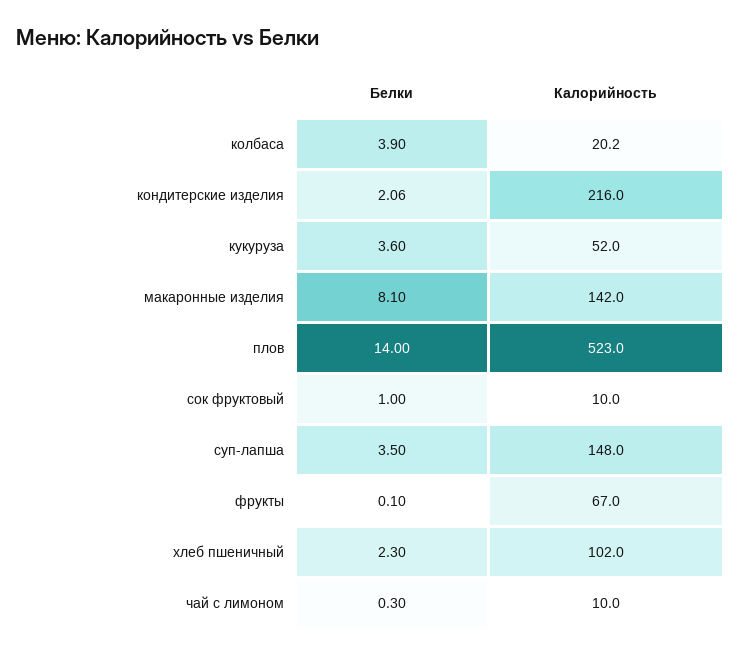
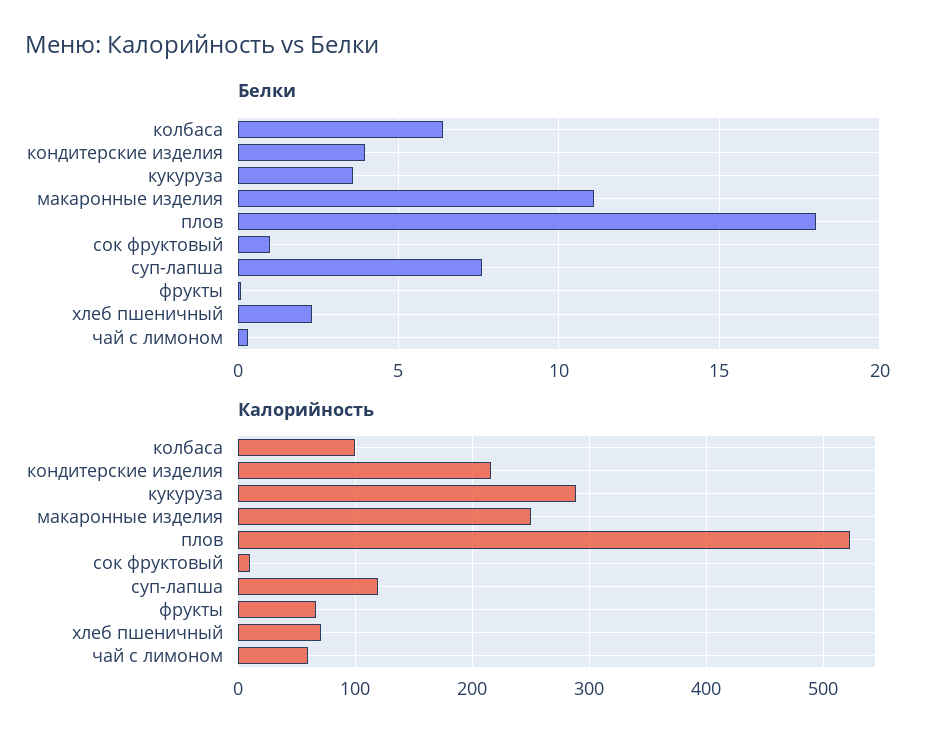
  {
    "Белки": {
-     "колбаса": 3.9,
+     "колбаса": 6.5,
-     "кондитерские изделия": 2.06,
+     "кондитерские изделия": 4,
      "кукуруза": 3.6,
-     "макаронные изделия": 8.1,
+     "макаронные изделия": 11,
-     "плов": 14,
+     "плов": 18,
      "сок фруктовый": 1,
-     "суп-лапша": 3.5,
+     "суп-лапша": 7.5,
      "фрукты": 0.1,
      "хлеб пшеничный": 2.3,
      "чай с лимоном": 0.3
    },
    "Калорийность": {
-     "колбаса": 20.2,
+     "колбаса": 100,
      "кондитерские изделия": 216,
-     "кукуруза": 52,
+     "кукуруза": 290,
-     "макаронные изделия": 142,
+     "макаронные изделия": 250,
      "плов": 523,
      "сок фруктовый": 10,
-     "суп-лапша": 148,
+     "суп-лапша": 120,
      "фрукты": 67,
-     "хлеб пшеничный": 102,
+     "хлеб пшеничный": 70,
-     "чай с лимоном": 10
+     "чай с лимоном": 60
    }
  }

